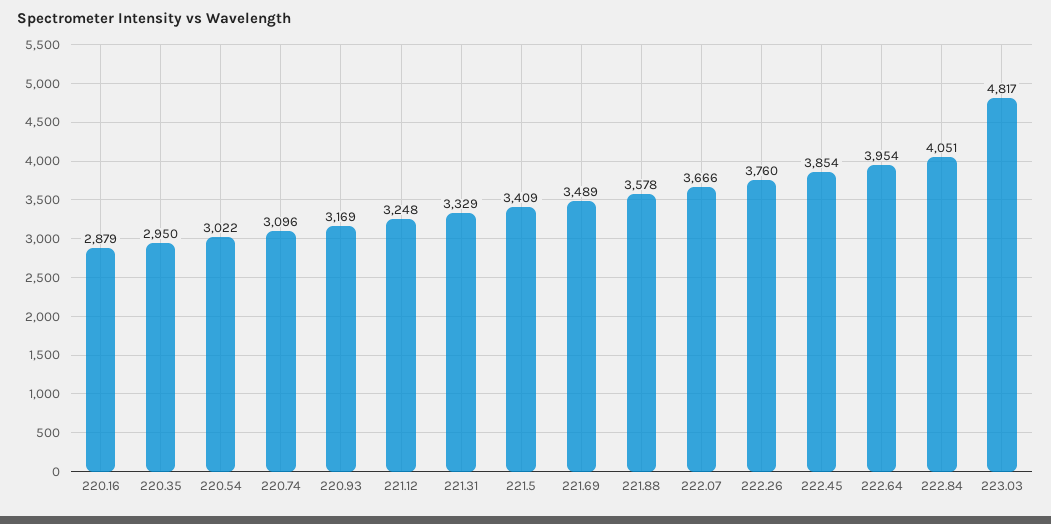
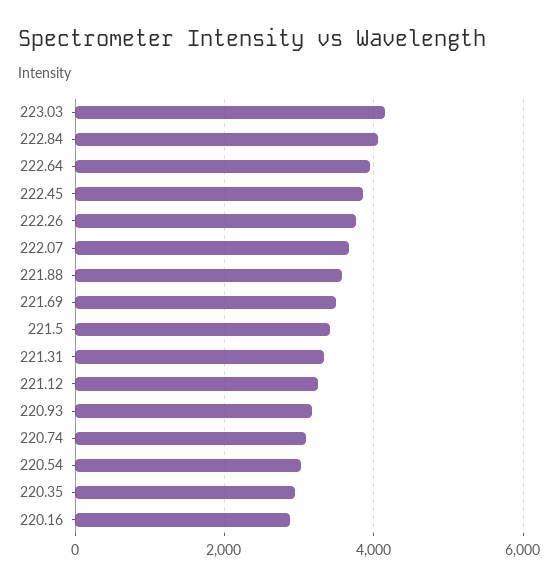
  {
    "220.16": 2879,
    "220.35": 2950,
    "220.54": 3022,
    "220.74": 3096,
    "220.93": 3169,
    "221.12": 3248,
    "221.31": 3329,
    "221.5": 3409,
    "221.69": 3489,
    "221.88": 3578,
    "222.07": 3666,
    "222.26": 3760,
    "222.45": 3854,
    "222.64": 3954,
    "222.84": 4051,
-   "223.03": 4817
+   "223.03": 4200
  }

